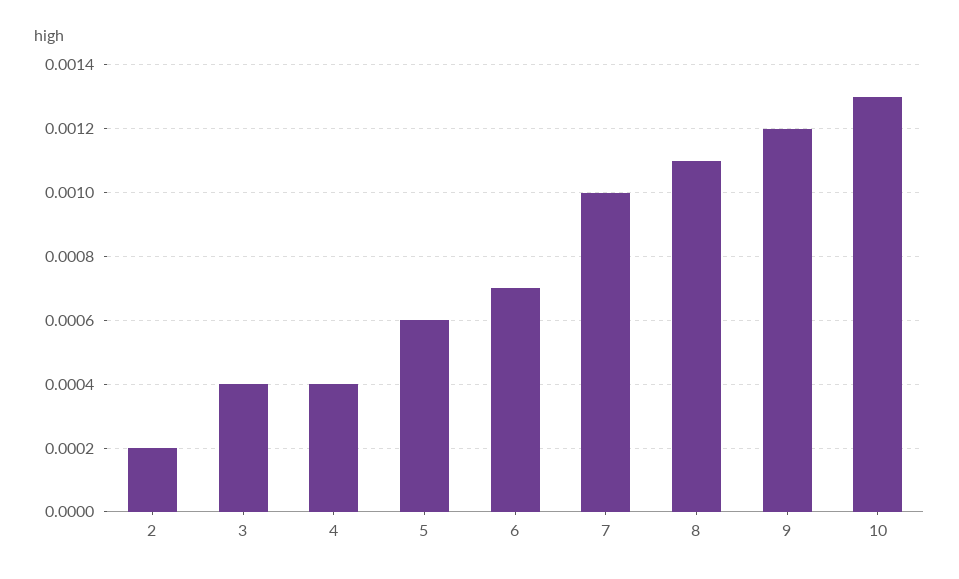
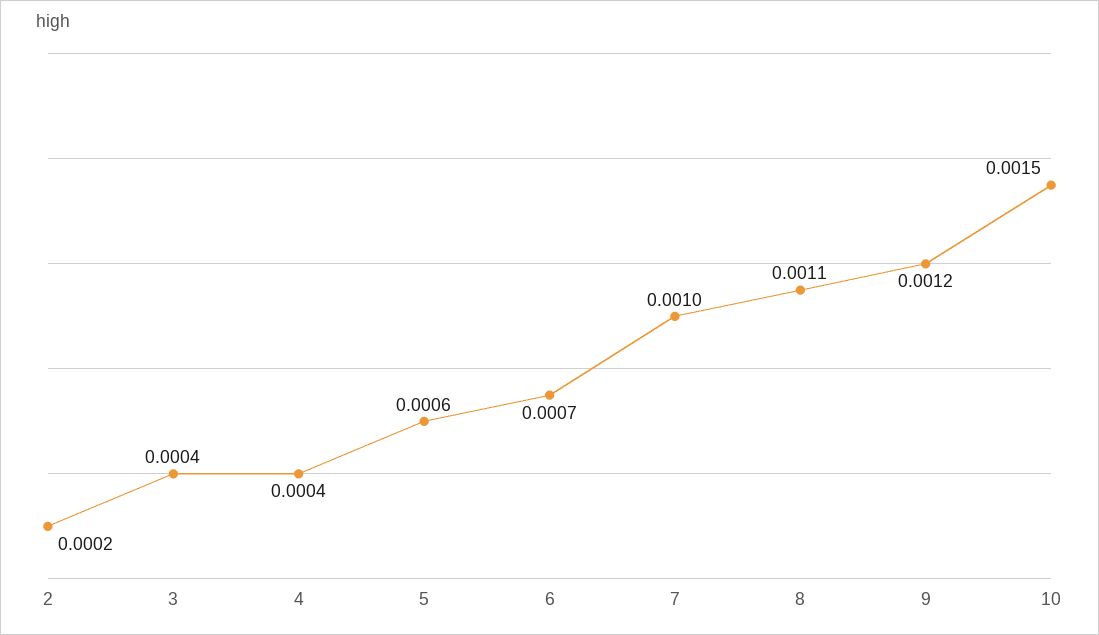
  {
    "2": 0.0002,
    "3": 0.0004,
    "4": 0.0004,
    "5": 0.0006,
    "6": 0.0007,
    "7": 0.001,
    "8": 0.0011,
    "9": 0.0012,
-   "10": 0.0013
+   "10": 0.0015
  }

